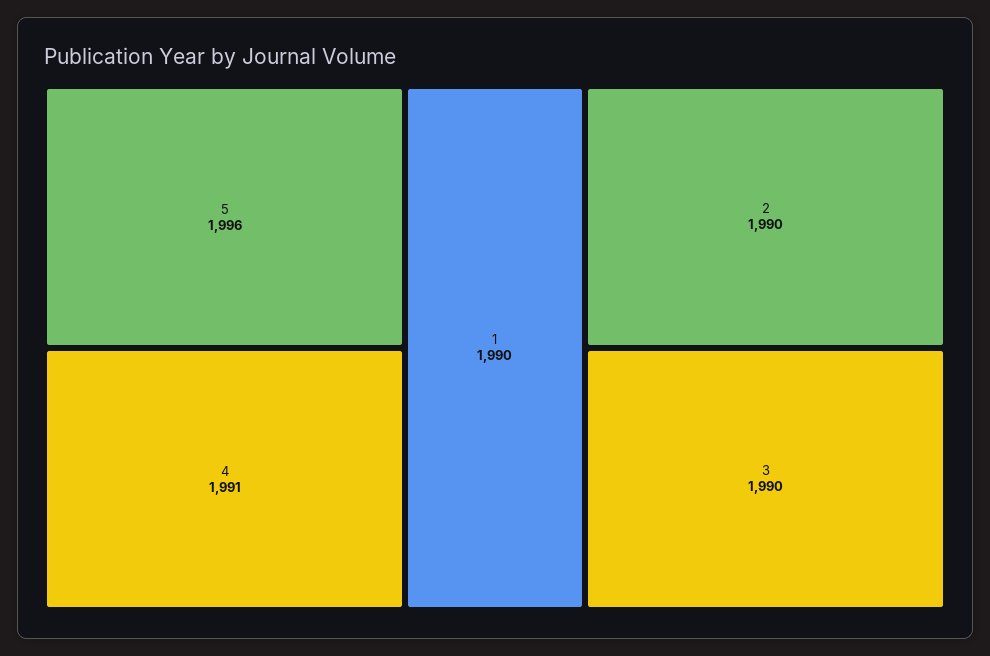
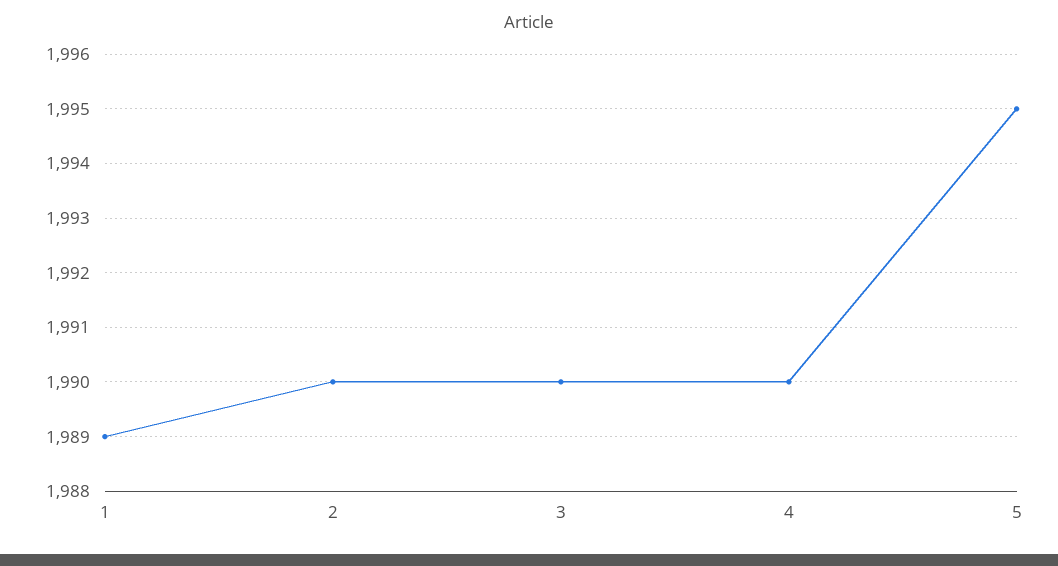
  {
-   "5": 1996,
+   "5": 1995,
-   "4": 1991,
+   "4": 1990,
-   "1": 1990,
+   "1": 1989,
    "2": 1990,
    "3": 1990
  }

